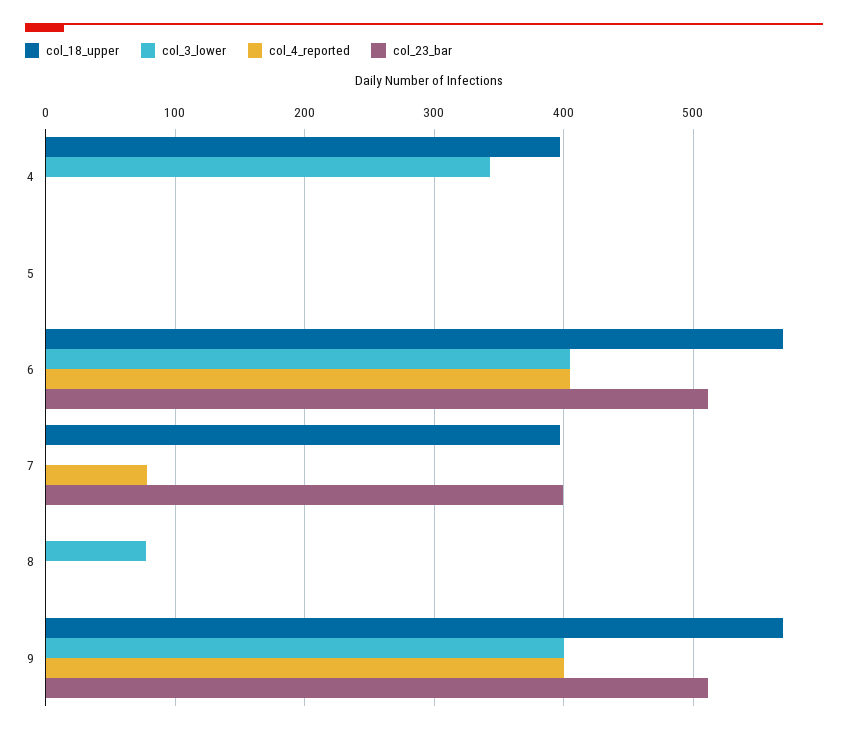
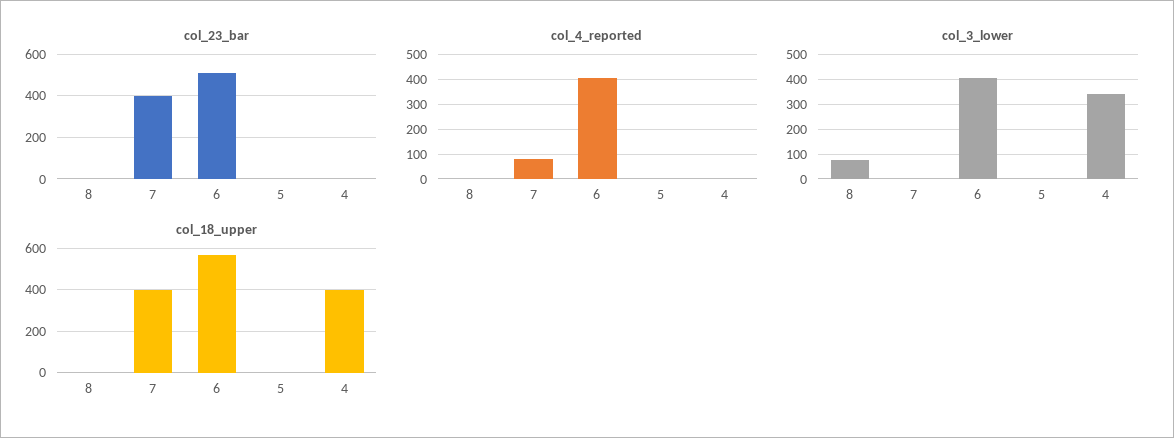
  {
    "col_18_upper": {
      "4": 400,
      "5": 0,
      "6": 570,
      "7": 400,
-     "8": 0,
+     "8": 0
-     "9": 570
    },
    "col_3_lower": {
      "4": 340,
      "5": 0,
      "6": 400,
      "7": 0,
-     "8": 80,
+     "8": 80
-     "9": 400
    },
    "col_4_reported": {
      "4": 0,
      "5": 0,
      "6": 400,
      "7": 80,
-     "8": 0,
+     "8": 0
-     "9": 400
    },
    "col_23_bar": {
      "4": 0,
      "5": 0,
      "6": 510,
      "7": 400,
-     "8": 0,
+     "8": 0
-     "9": 510
    }
  }

